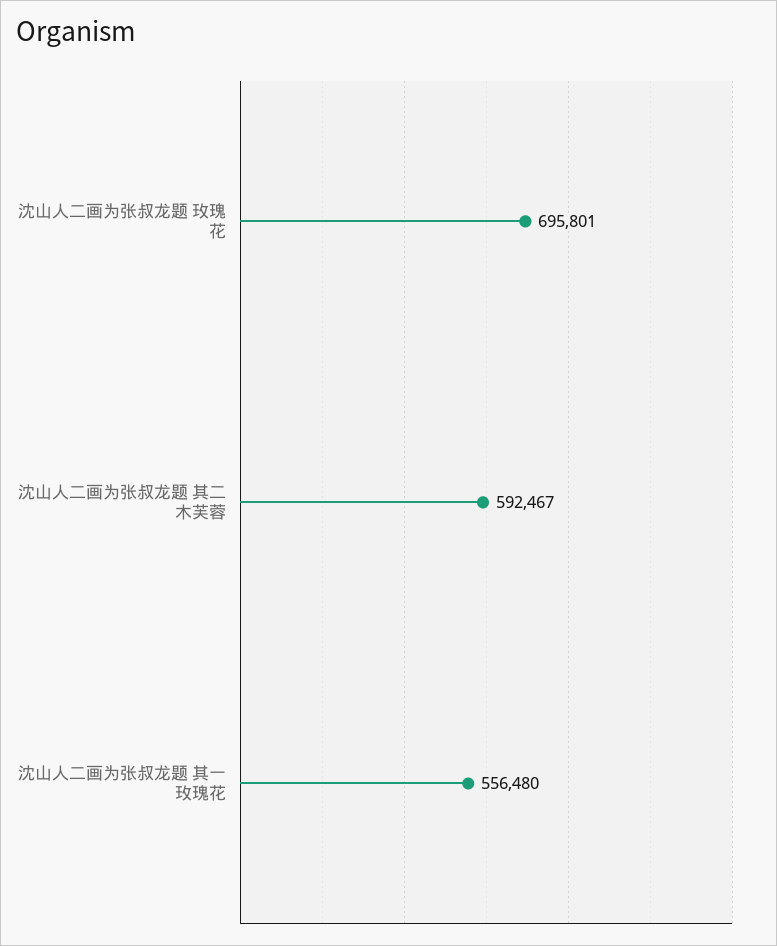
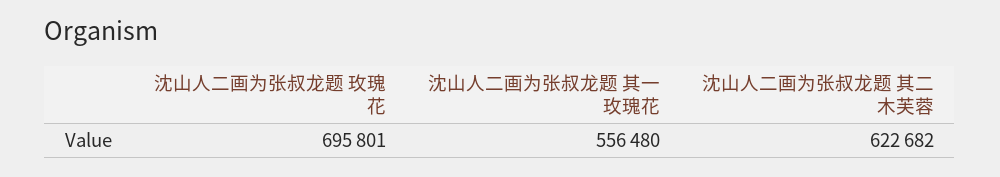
  {
    "沈山人二画为张叔龙题 玫瑰花": 695801,
-   "沈山人二画为张叔龙题 其二 木芙蓉": 592467,
+   "沈山人二画为张叔龙题 其二 木芙蓉": 622682,
    "沈山人二画为张叔龙题 其一 玫瑰花": 556480
  }

